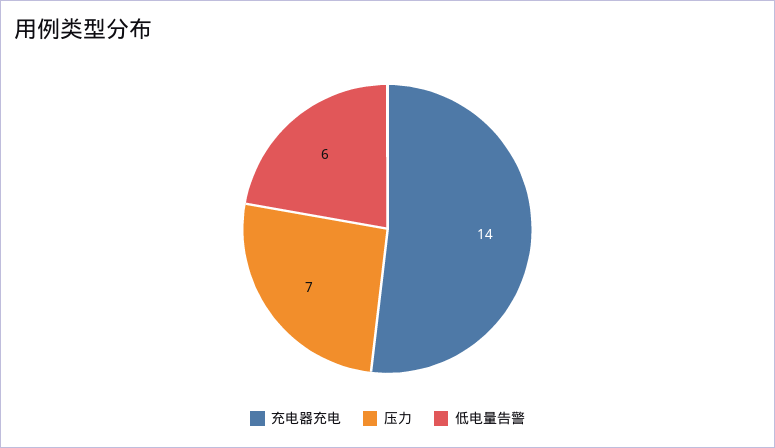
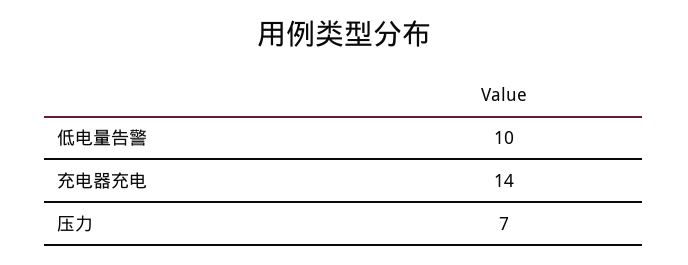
  {
    "充电器充电": 14,
    "压力": 7,
-   "低电量告警": 6
+   "低电量告警": 10
  }

